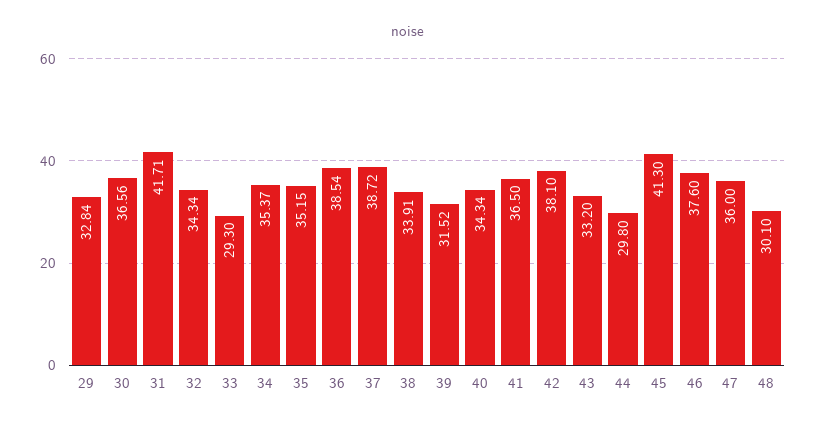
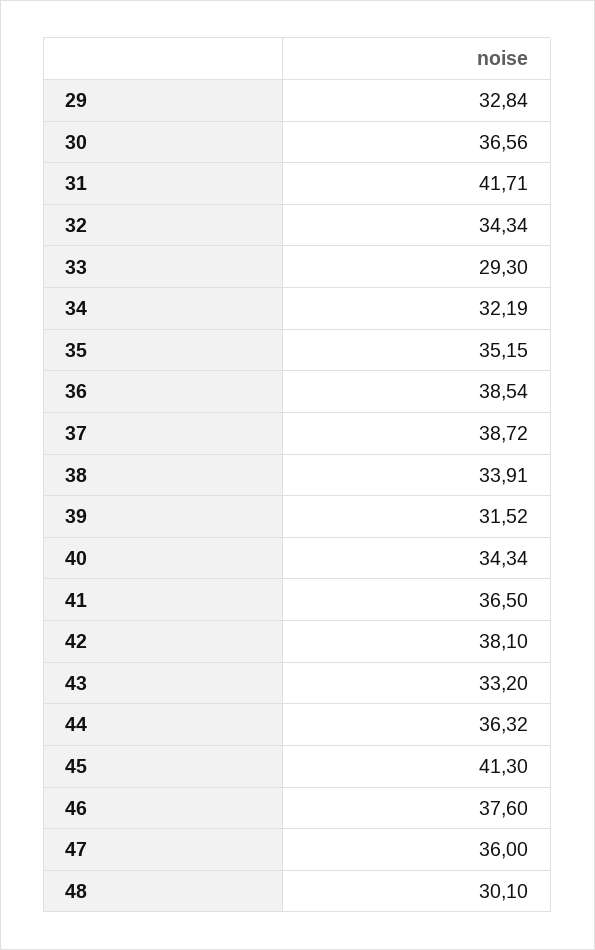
  {
    "29": 32.84,
    "30": 36.56,
    "31": 41.71,
    "32": 34.34,
    "33": 29.3,
-   "34": 35.37,
+   "34": 32.19,
    "35": 35.15,
    "36": 38.54,
    "37": 38.72,
    "38": 33.91,
    "39": 31.52,
    "40": 34.34,
    "41": 36.5,
    "42": 38.1,
    "43": 33.2,
-   "44": 29.8,
+   "44": 36.32,
    "45": 41.3,
    "46": 37.6,
    "47": 36,
    "48": 30.1
  }

